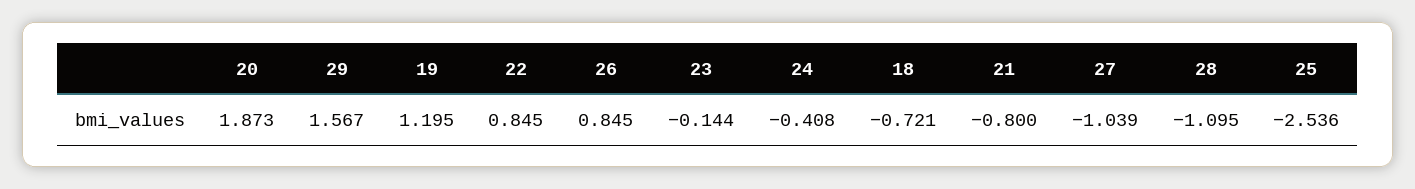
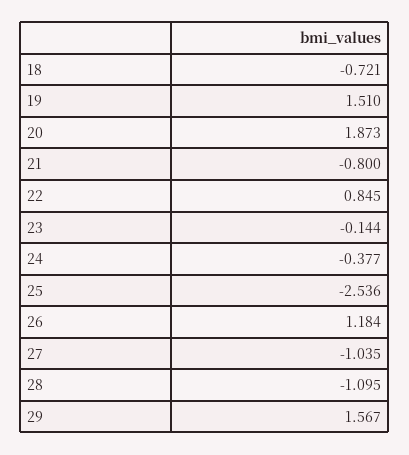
  {
    "20": 1.873,
    "29": 1.567,
-   "19": 1.195,
+   "19": 1.51,
    "22": 0.845,
-   "26": 0.845,
+   "26": 1.184,
    "23": -0.144,
-   "24": -0.408,
+   "24": -0.377,
    "18": -0.721,
    "21": -0.8,
-   "27": -1.039,
+   "27": -1.035,
    "28": -1.095,
    "25": -2.536
  }

